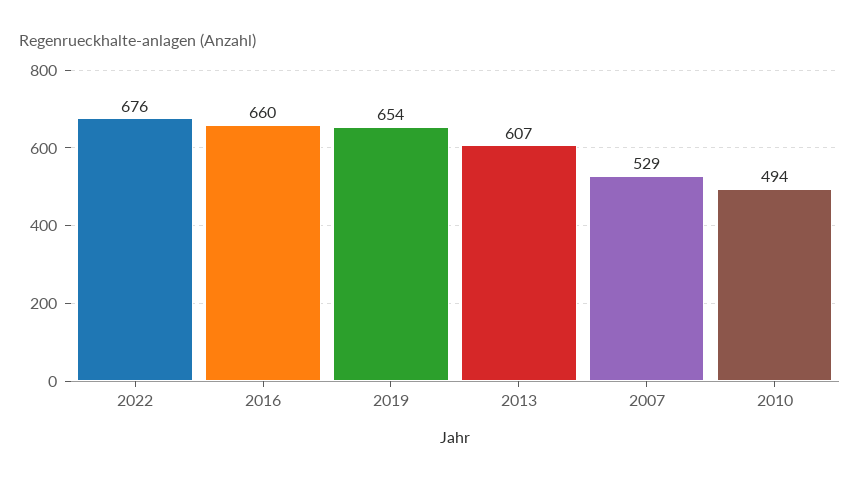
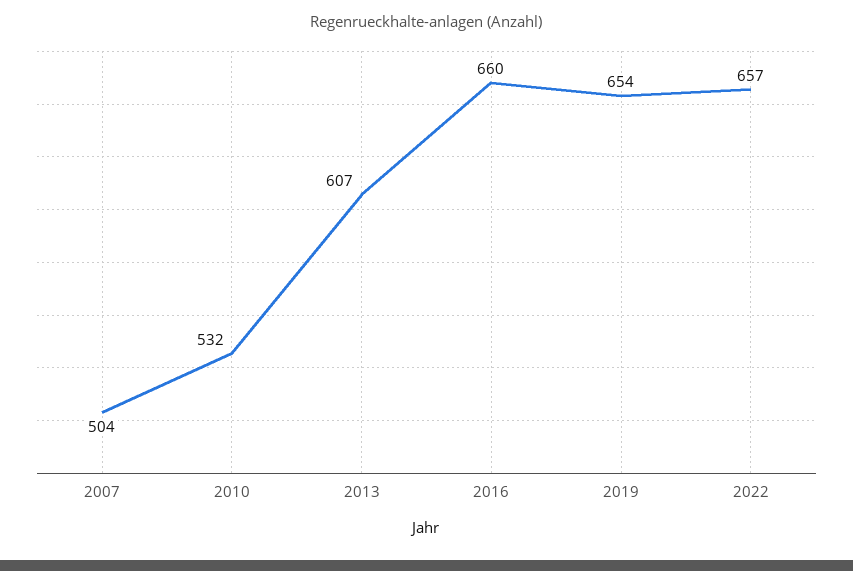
  {
-   "2022": 676,
+   "2022": 657,
    "2016": 660,
    "2019": 654,
    "2013": 607,
-   "2007": 529,
+   "2007": 504,
-   "2010": 494
+   "2010": 532
  }

